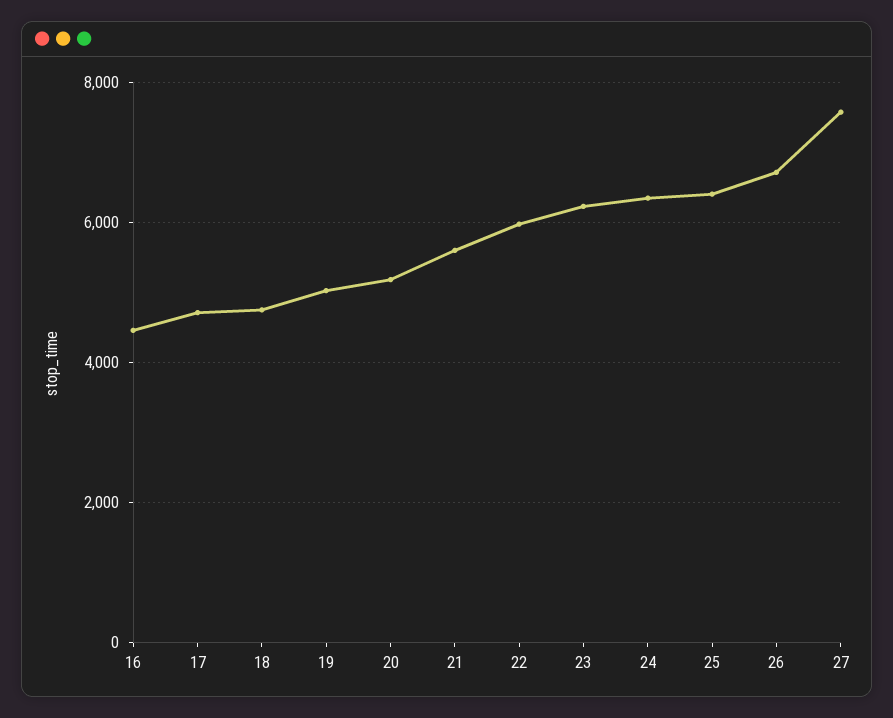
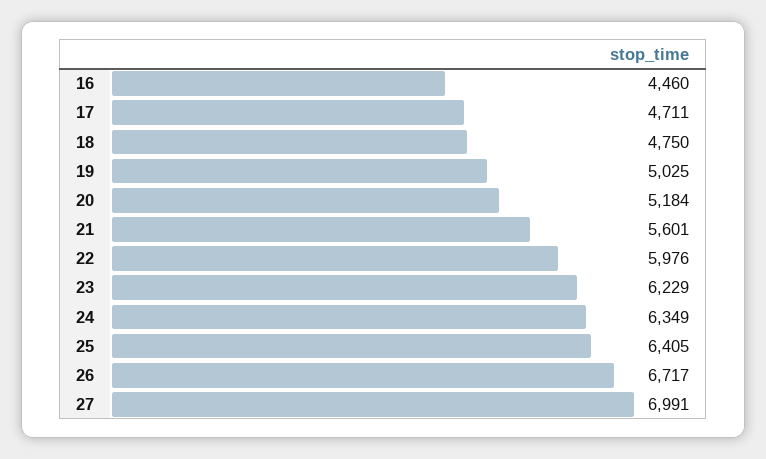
  {
    "16": 4460,
    "17": 4711,
    "18": 4750,
    "19": 5025,
    "20": 5184,
    "21": 5601,
    "22": 5976,
    "23": 6229,
    "24": 6349,
    "25": 6405,
    "26": 6717,
-   "27": 7600
+   "27": 6991
  }

